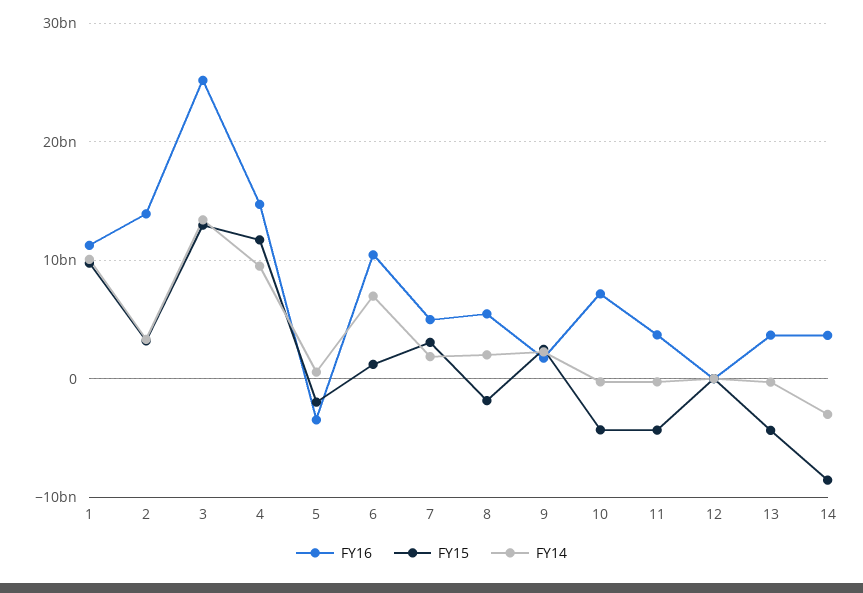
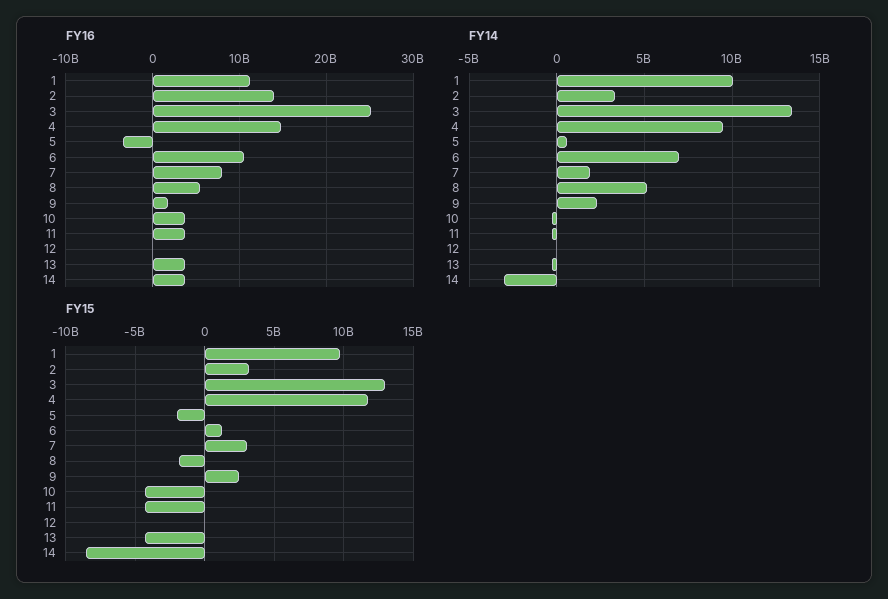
  {
    "FY16": {
      "1": 11000000000,
      "2": 14000000000,
      "3": 25000000000,
      "4": 15000000000,
      "5": -3000000000,
      "6": 10000000000,
-     "7": 5000000000,
+     "7": 8000000000,
      "8": 5000000000,
      "9": 2000000000,
-     "10": 7000000000,
+     "10": 4000000000,
      "11": 4000000000,
      "12": 0,
      "13": 4000000000,
      "14": 4000000000
    },
    "FY15": {
      "1": 10000000000,
      "2": 3000000000,
      "3": 13000000000,
      "4": 11500000000,
      "5": -2000000000,
      "6": 1000000000,
      "7": 3000000000,
      "8": -2000000000,
      "9": 2500000000,
      "10": -4500000000,
      "11": -4500000000,
      "12": 0,
      "13": -4500000000,
      "14": -8500000000
    },
    "FY14": {
      "1": 10000000000,
      "2": 3500000000,
      "3": 13500000000,
      "4": 9500000000,
      "5": 500000000,
      "6": 7000000000,
      "7": 2000000000,
-     "8": 2000000000,
+     "8": 5000000000,
      "9": 2500000000,
      "10": -500000000,
      "11": -500000000,
      "12": 0,
      "13": -500000000,
      "14": -3000000000
    }
  }

